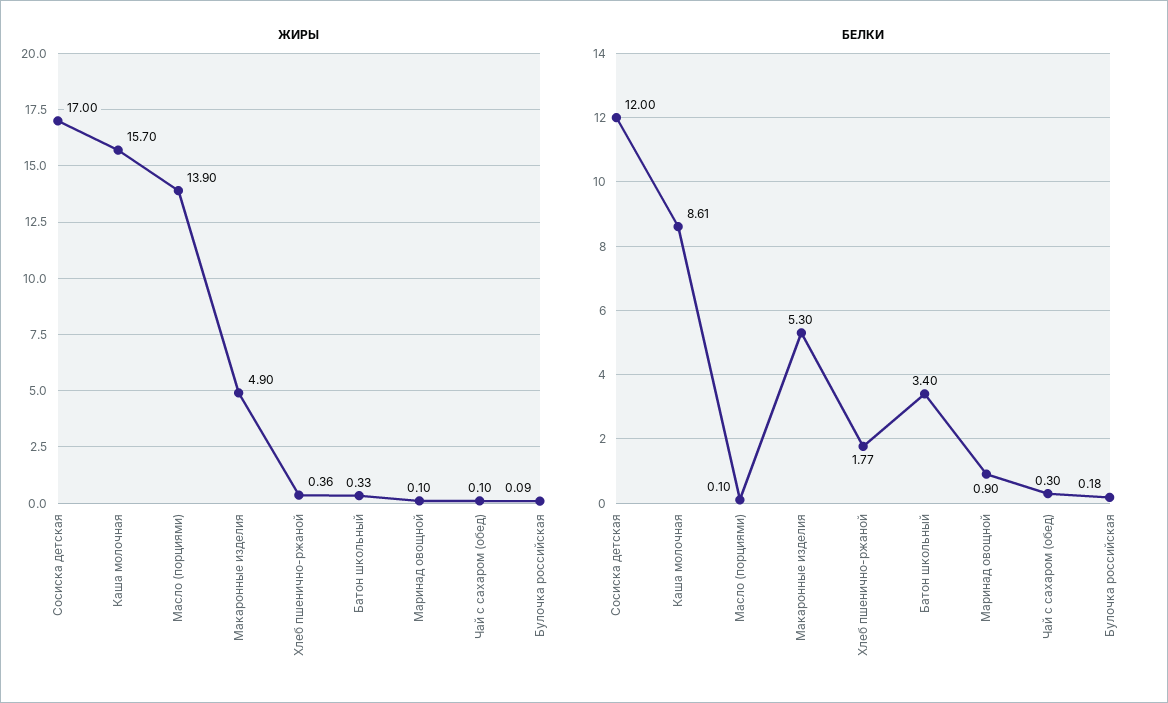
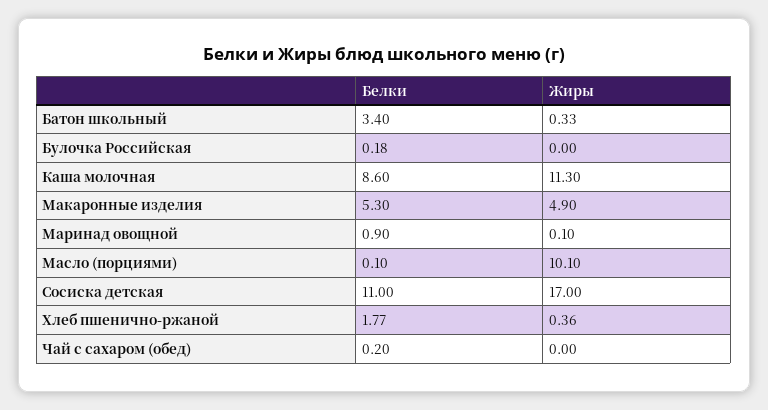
  {
    "ЖИРЫ": {
      "Сосиска детская": 17,
-     "Каша молочная": 15.7,
+     "Каша молочная": 11.3,
-     "Масло (порциями)": 13.9,
+     "Масло (порциями)": 10.1,
      "Макаронные изделия": 4.9,
      "Хлеб пшенично-ржаной": 0.36,
      "Батон школьный": 0.33,
      "Маринад овощной": 0.1,
-     "Чай с сахаром (обед)": 0.1,
+     "Чай с сахаром (обед)": 0,
-     "Булочка российская": 0.09
+     "Булочка российская": 0
    },
    "БЕЛКИ": {
-     "Сосиска детская": 12,
+     "Сосиска детская": 11,
-     "Каша молочная": 8.61,
+     "Каша молочная": 8.6,
      "Масло (порциями)": 0.1,
      "Макаронные изделия": 5.3,
      "Хлеб пшенично-ржаной": 1.77,
      "Батон школьный": 3.4,
      "Маринад овощной": 0.9,
-     "Чай с сахаром (обед)": 0.3,
+     "Чай с сахаром (обед)": 0.2,
      "Булочка российская": 0.18
    }
  }

